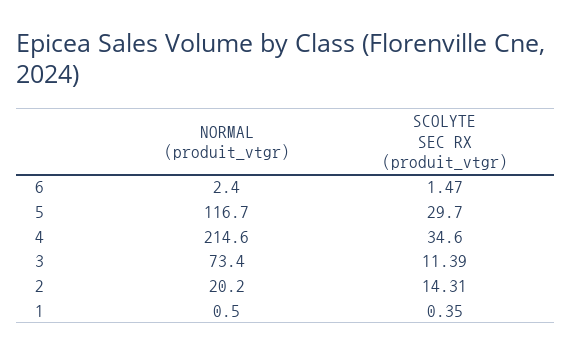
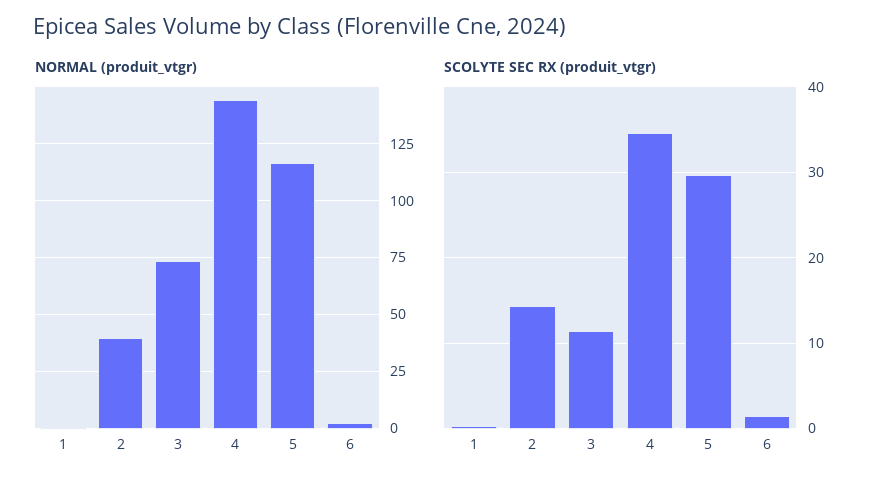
  {
    "NORMAL (produit_vtgr)": {
      "6": 2.4,
      "5": 116.7,
-     "4": 214.6,
+     "4": 145,
      "3": 73.4,
-     "2": 20.2,
+     "2": 40,
      "1": 0.5
    },
    "SCOLYTE SEC RX (produit_vtgr)": {
      "6": 1.47,
      "5": 29.7,
      "4": 34.6,
      "3": 11.39,
      "2": 14.31,
      "1": 0.35
    }
  }

